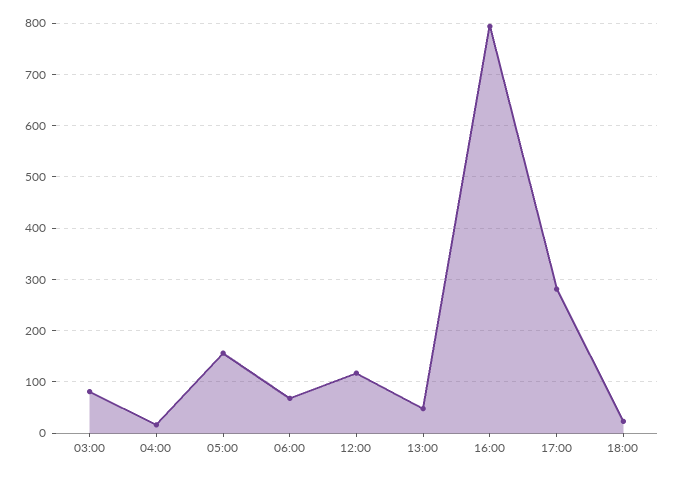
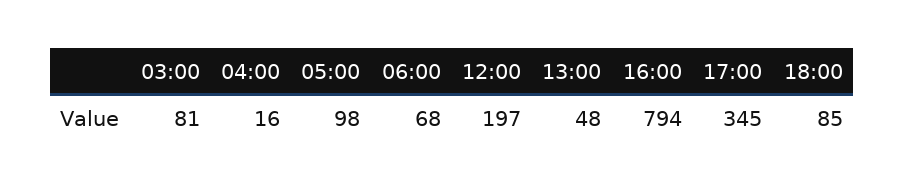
  {
    "03:00": 81,
    "04:00": 16,
-   "05:00": 160,
+   "05:00": 98,
    "06:00": 68,
-   "12:00": 120,
+   "12:00": 197,
    "13:00": 48,
    "16:00": 794,
-   "17:00": 280,
+   "17:00": 345,
-   "18:00": 20
+   "18:00": 85
  }

